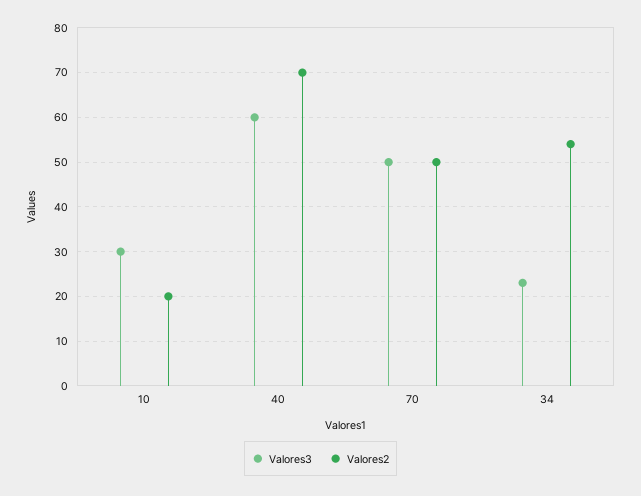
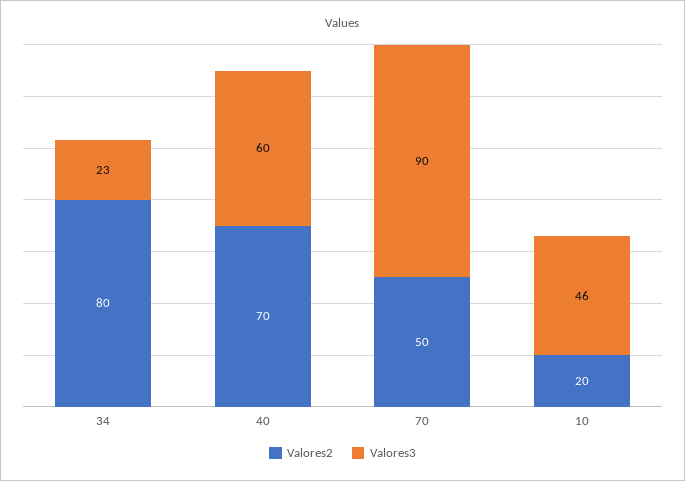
  {
    "Valores3": {
-     "10": 30,
+     "10": 46,
      "40": 60,
-     "70": 50,
+     "70": 90,
      "34": 23
    },
    "Valores2": {
      "10": 20,
      "40": 70,
      "70": 50,
-     "34": 55
+     "34": 80
    }
  }

